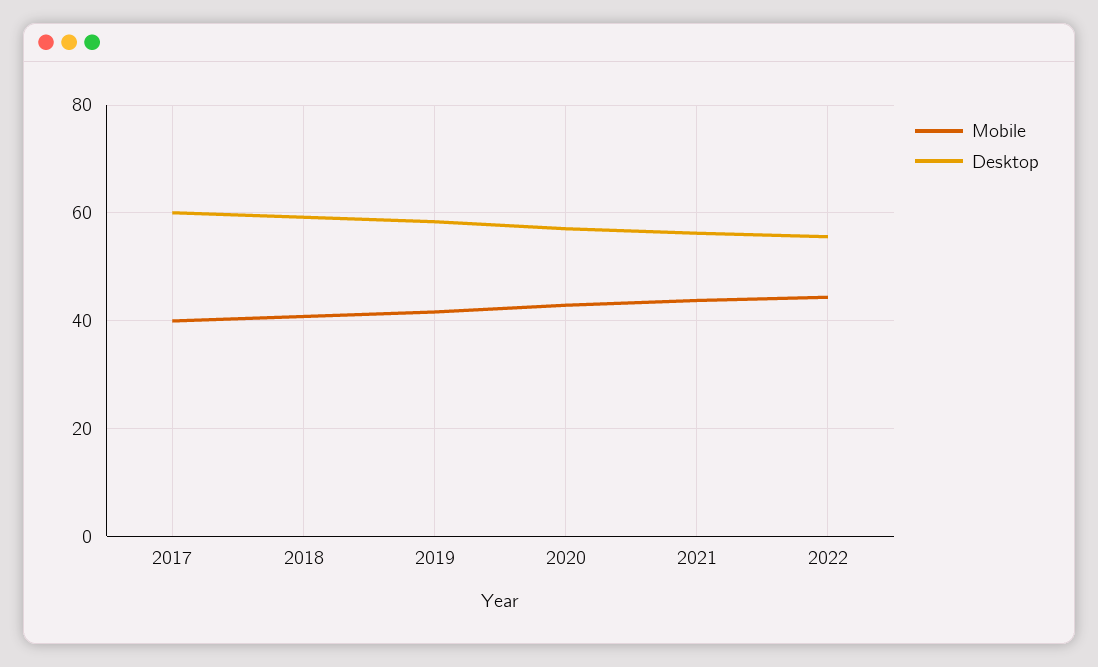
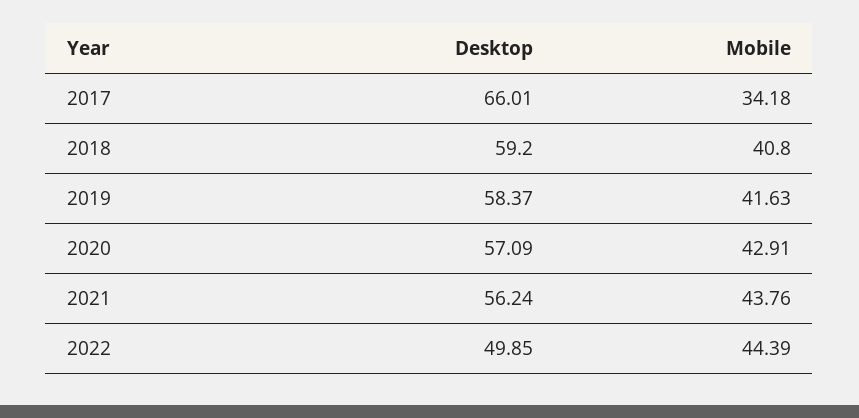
  {
    "Mobile": {
-     "2017": 40,
+     "2017": 34.18,
      "2018": 40.8,
      "2019": 41.63,
      "2020": 42.91,
      "2021": 43.76,
      "2022": 44.39
    },
    "Desktop": {
-     "2017": 60,
+     "2017": 66.01,
      "2018": 59.2,
      "2019": 58.37,
      "2020": 57.09,
      "2021": 56.24,
-     "2022": 56
+     "2022": 49.85
    }
  }

